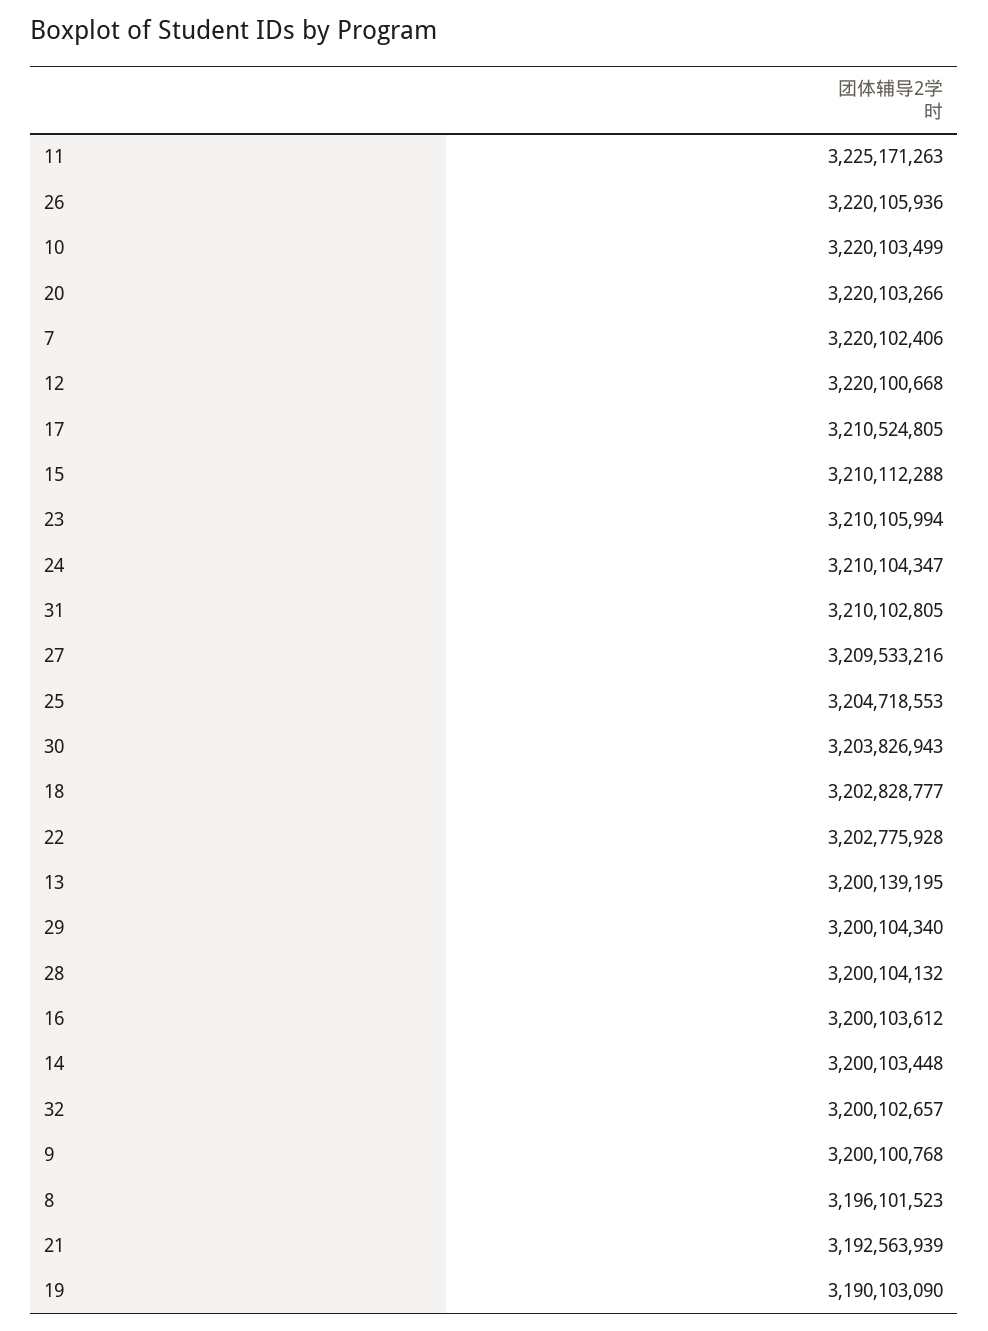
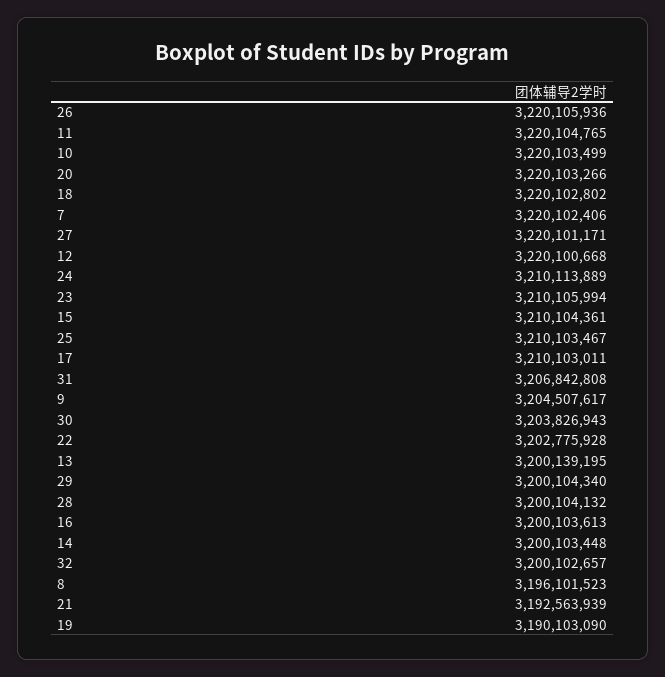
  {
-   "11": 3225171263,
+   "11": 3220104765,
    "26": 3220105936,
    "10": 3220103499,
    "20": 3220103266,
    "7": 3220102406,
    "12": 3220100668,
-   "17": 3210524805,
+   "17": 3210103011,
-   "15": 3210112288,
+   "15": 3210104361,
    "23": 3210105994,
-   "24": 3210104347,
+   "24": 3210113889,
-   "31": 3210102805,
+   "31": 3206842808,
-   "27": 3209533216,
+   "27": 3220101171,
-   "25": 3204718553,
+   "25": 3210103467,
    "30": 3203826943,
-   "18": 3202828777,
+   "18": 3220102802,
    "22": 3202775928,
    "13": 3200139195,
    "29": 3200104340,
    "28": 3200104132,
-   "16": 3200103612,
+   "16": 3200103613,
    "14": 3200103448,
    "32": 3200102657,
-   "9": 3200100768,
+   "9": 3204507617,
    "8": 3196101523,
    "21": 3192563939,
    "19": 3190103090
  }

